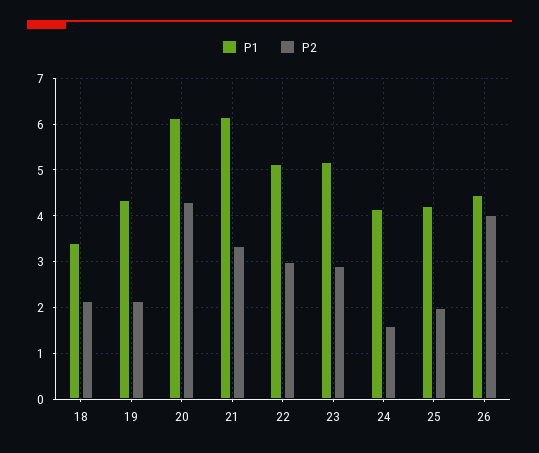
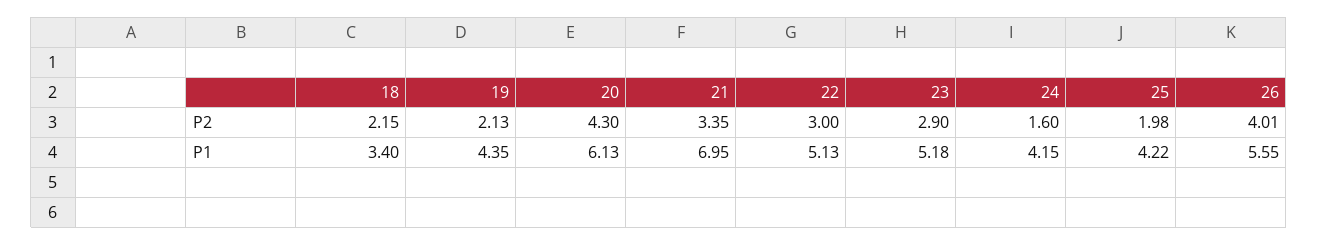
  {
    "P1": {
      "18": 3.4,
      "19": 4.35,
      "20": 6.13,
-     "21": 6.2,
+     "21": 6.95,
      "22": 5.13,
      "23": 5.18,
      "24": 4.15,
      "25": 4.22,
-     "26": 4.4
+     "26": 5.55
    },
    "P2": {
      "18": 2.15,
      "19": 2.13,
      "20": 4.3,
      "21": 3.35,
      "22": 3,
      "23": 2.9,
      "24": 1.6,
      "25": 1.98,
      "26": 4.01
    }
  }

